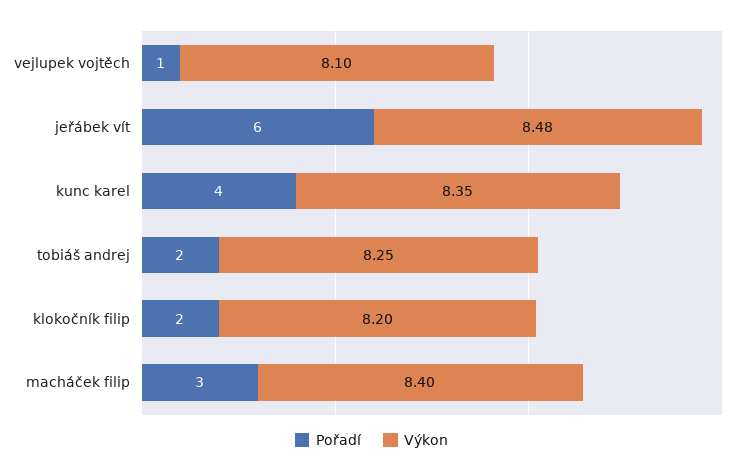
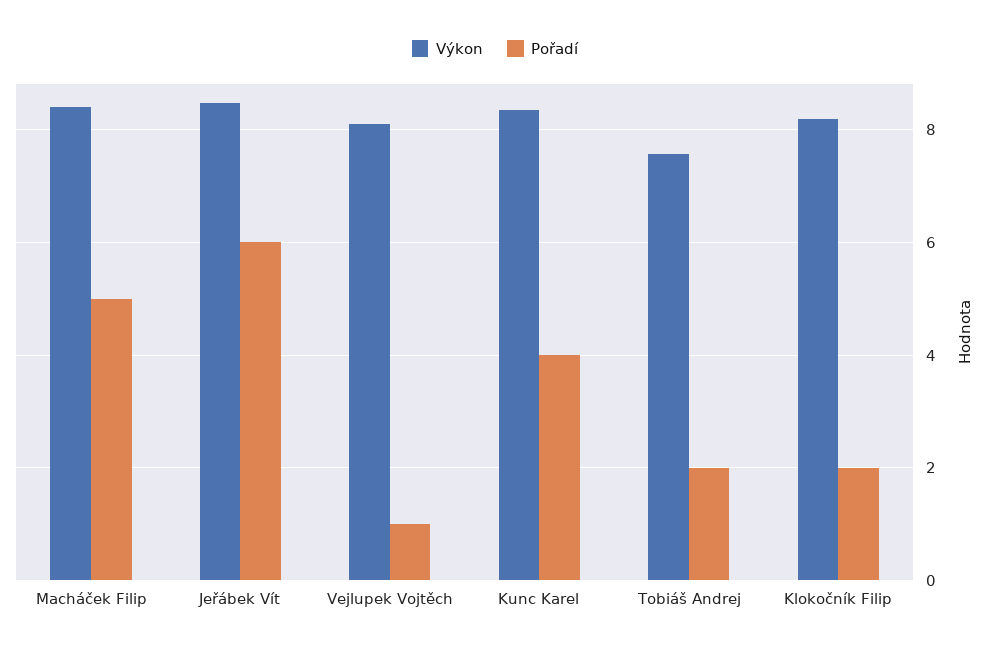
  {
    "Pořadí": {
      "vejlupek vojtěch": 1,
      "jeřábek vít": 6,
      "kunc karel": 4,
      "tobiáš andrej": 2,
      "klokočník filip": 2,
-     "macháček filip": 3
+     "macháček filip": 5
    },
    "Výkon": {
      "vejlupek vojtěch": 8.1,
      "jeřábek vít": 8.48,
      "kunc karel": 8.35,
-     "tobiáš andrej": 8.25,
+     "tobiáš andrej": 7.6,
      "klokočník filip": 8.2,
      "macháček filip": 8.4
    }
  }

